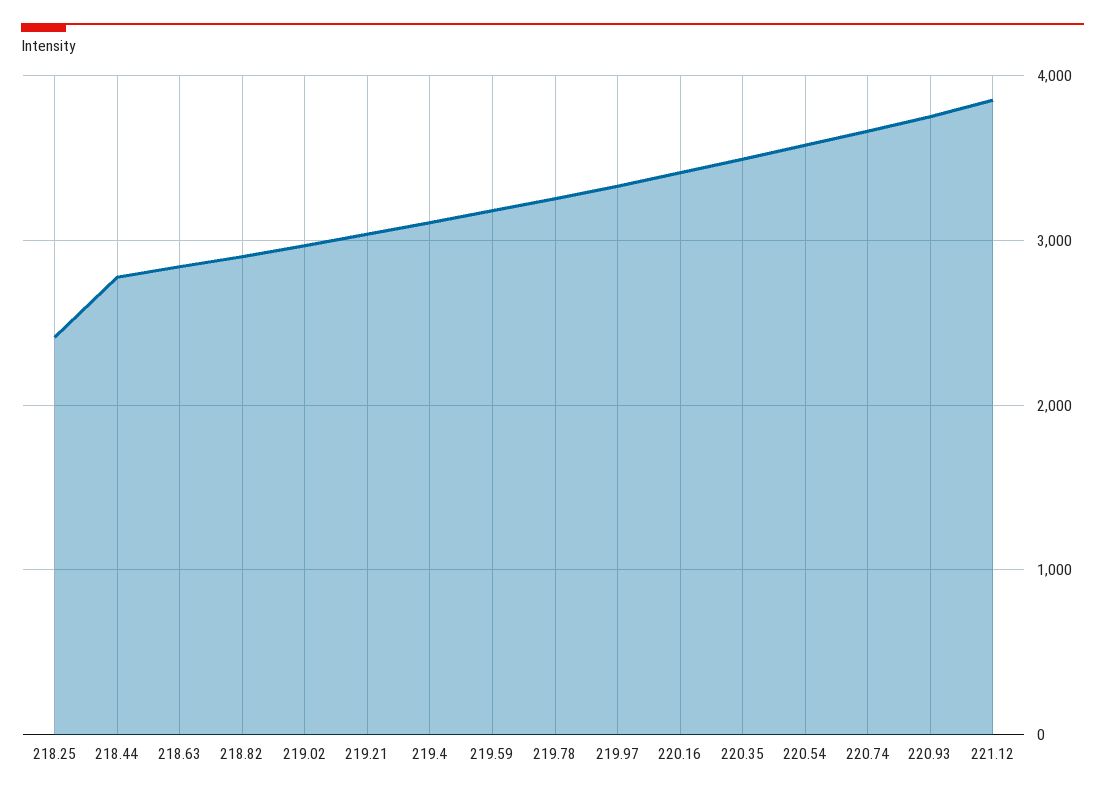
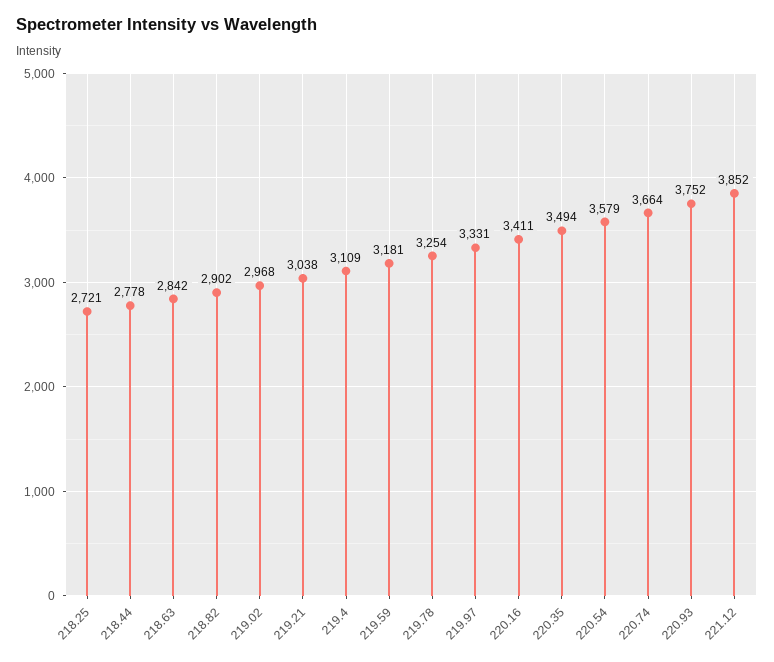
  {
-   "218.25": 2400,
+   "218.25": 2721,
    "218.44": 2778,
    "218.63": 2842,
    "218.82": 2902,
    "219.02": 2968,
    "219.21": 3038,
    "219.4": 3109,
    "219.59": 3181,
    "219.78": 3254,
    "219.97": 3331,
    "220.16": 3411,
    "220.35": 3494,
    "220.54": 3579,
    "220.74": 3664,
    "220.93": 3752,
    "221.12": 3852
  }

